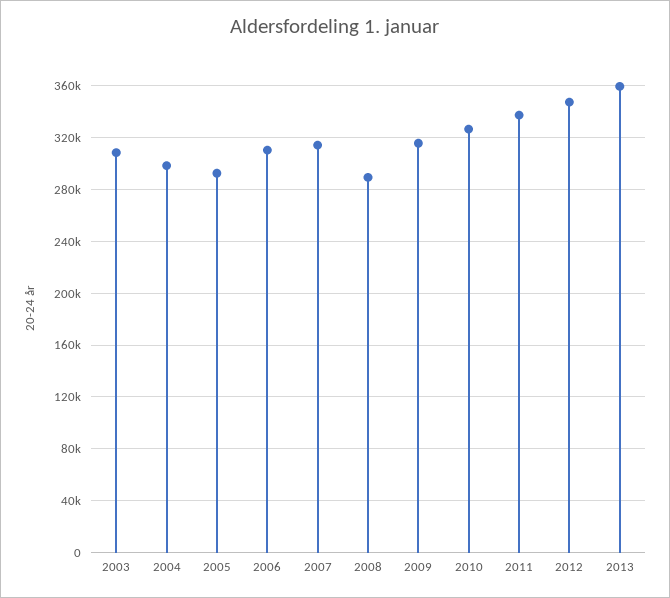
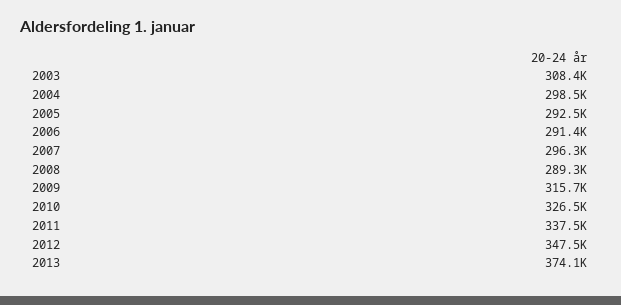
  {
    "2003": 308400,
    "2004": 298500,
    "2005": 292500,
-   "2006": 310000,
+   "2006": 291400,
-   "2007": 315000,
+   "2007": 296300,
    "2008": 289300,
    "2009": 315700,
    "2010": 326500,
    "2011": 337500,
    "2012": 347500,
-   "2013": 360000
+   "2013": 374100
  }

